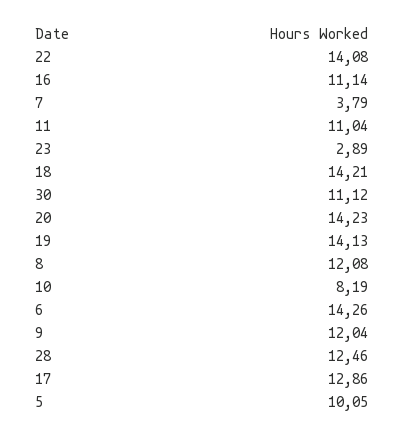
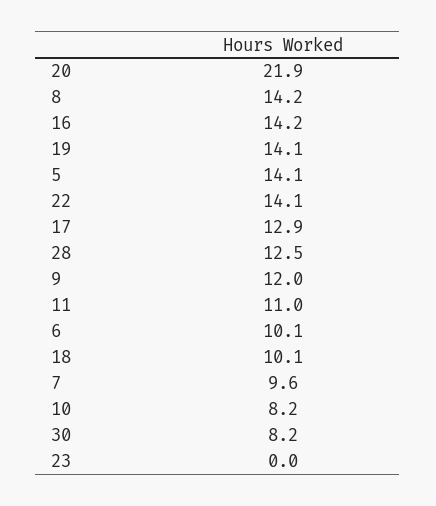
  {
    "22": 14.08,
-   "16": 11.14,
+   "16": 14.2,
-   "7": 3.79,
+   "7": 9.6,
    "11": 11.04,
-   "23": 2.89,
+   "23": 0,
-   "18": 14.21,
+   "18": 10.1,
-   "30": 11.12,
+   "30": 8.2,
-   "20": 14.23,
+   "20": 21.9,
    "19": 14.13,
-   "8": 12.08,
+   "8": 14.2,
    "10": 8.19,
-   "6": 14.26,
+   "6": 10.1,
    "9": 12.04,
    "28": 12.46,
    "17": 12.86,
-   "5": 10.05
+   "5": 14.1
  }

